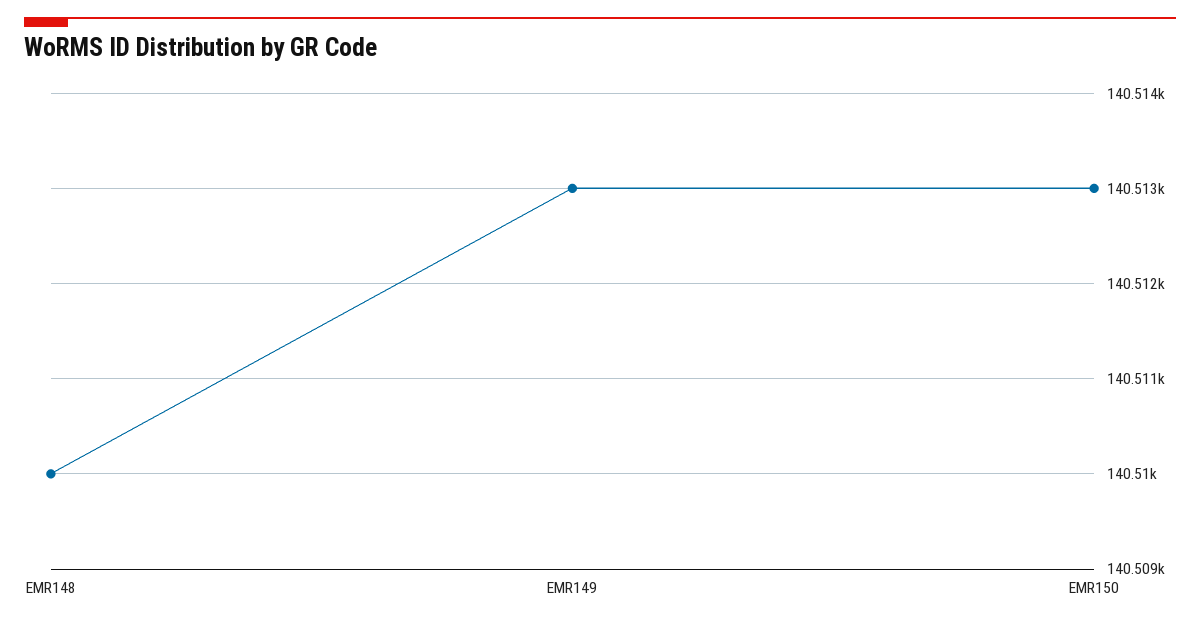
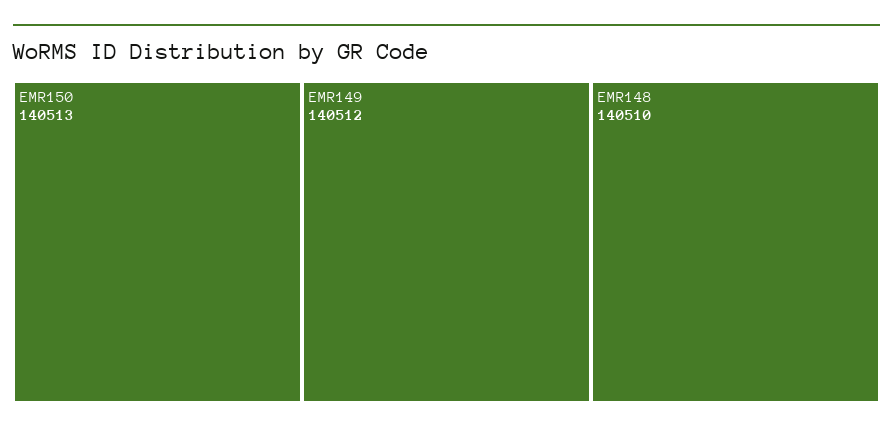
  {
    "EMR148": 140510,
-   "EMR149": 140513,
+   "EMR149": 140512,
    "EMR150": 140513
  }

